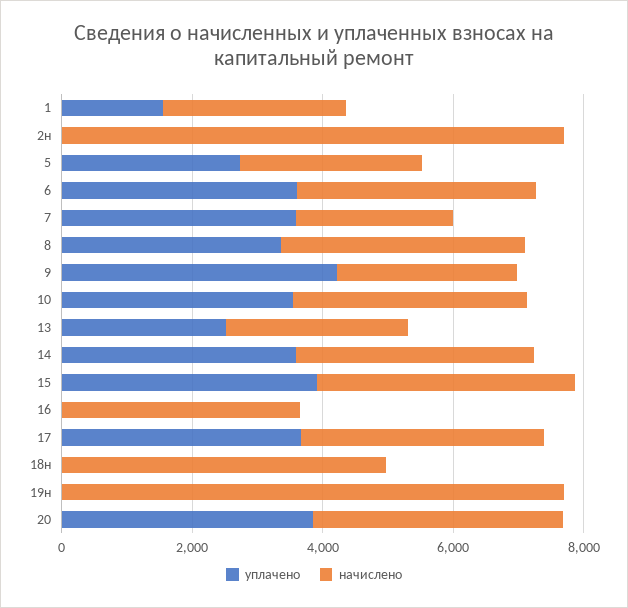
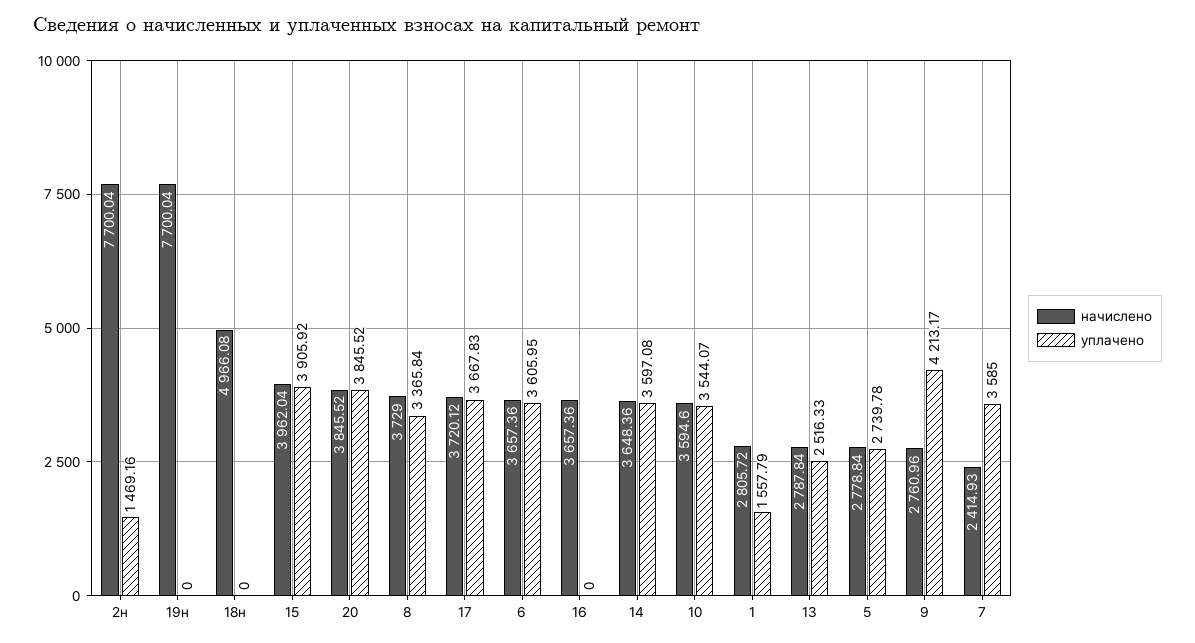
  {
    "уплачено": {
      "1": 1557.79,
-     "2н": 0,
+     "2н": 1469.16,
      "5": 2739.78,
      "6": 3605.95,
      "7": 3585,
      "8": 3365.84,
      "9": 4213.17,
      "10": 3544.07,
      "13": 2516.33,
      "14": 3597.08,
      "15": 3905.92,
      "16": 0,
      "17": 3667.83,
      "18н": 0,
      "19н": 0,
      "20": 3845.52
    },
    "начислено": {
      "1": 2805.72,
      "2н": 7700.04,
      "5": 2778.84,
      "6": 3657.36,
      "7": 2414.93,
      "8": 3729,
      "9": 2760.96,
      "10": 3594.6,
      "13": 2787.84,
      "14": 3648.36,
      "15": 3962.04,
      "16": 3657.36,
      "17": 3720.12,
      "18н": 4966.08,
      "19н": 7700.04,
      "20": 3845.52
    }
  }

